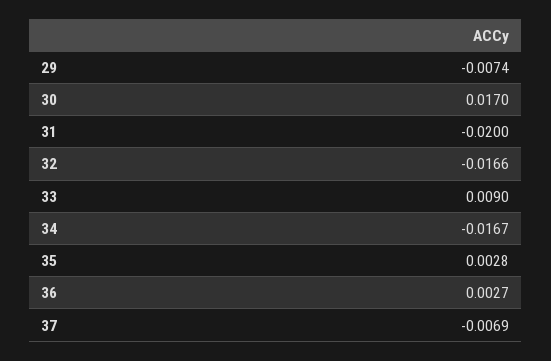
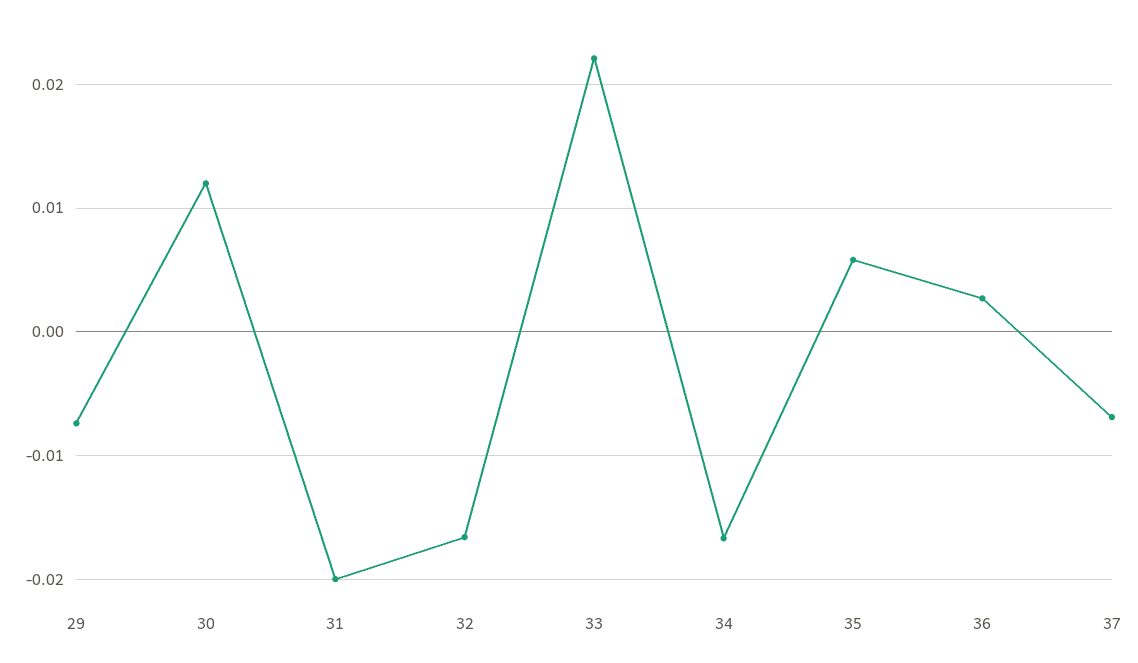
  {
    "29": -0.0074,
-   "30": 0.017,
+   "30": 0.012,
    "31": -0.02,
    "32": -0.0166,
-   "33": 0.009,
+   "33": 0.022,
    "34": -0.0167,
-   "35": 0.0028,
+   "35": 0.006,
    "36": 0.0027,
    "37": -0.0069
  }

